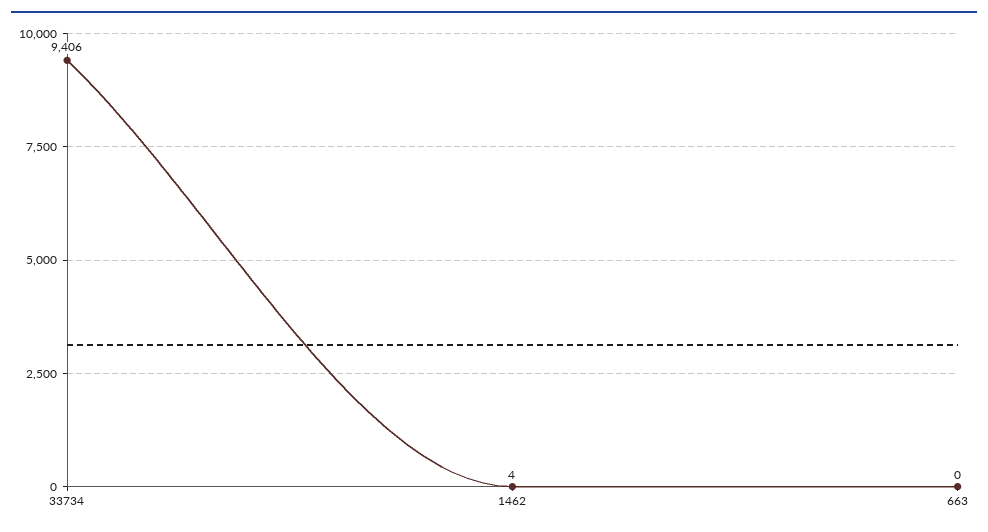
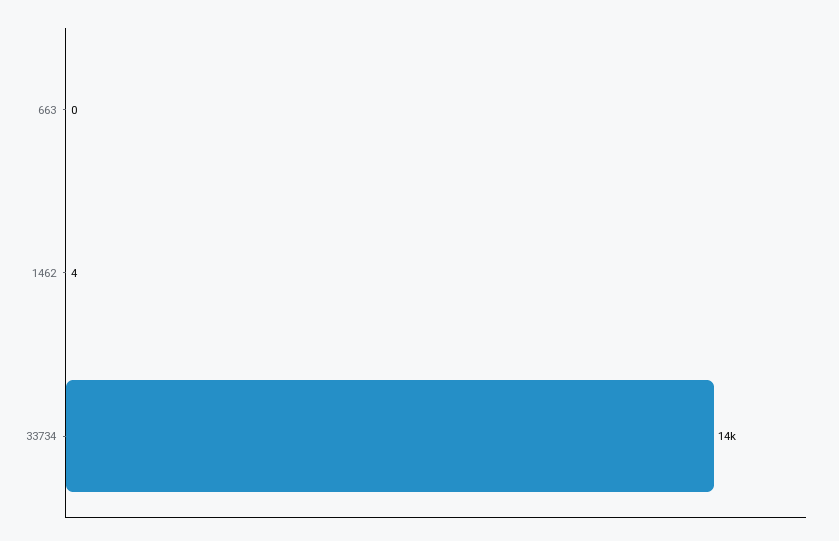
  {
-   "33734": 9406,
+   "33734": 14000,
    "1462": 4,
    "663": 0
  }

